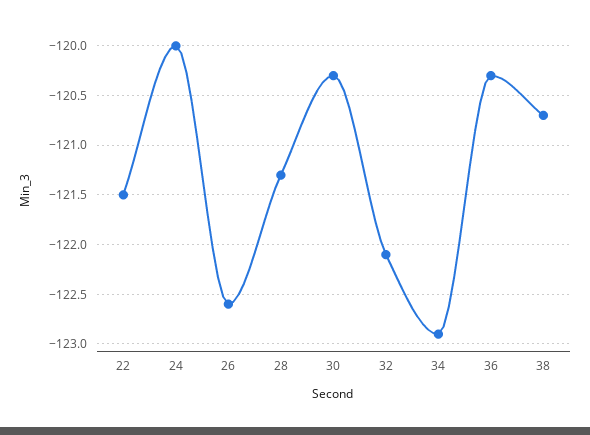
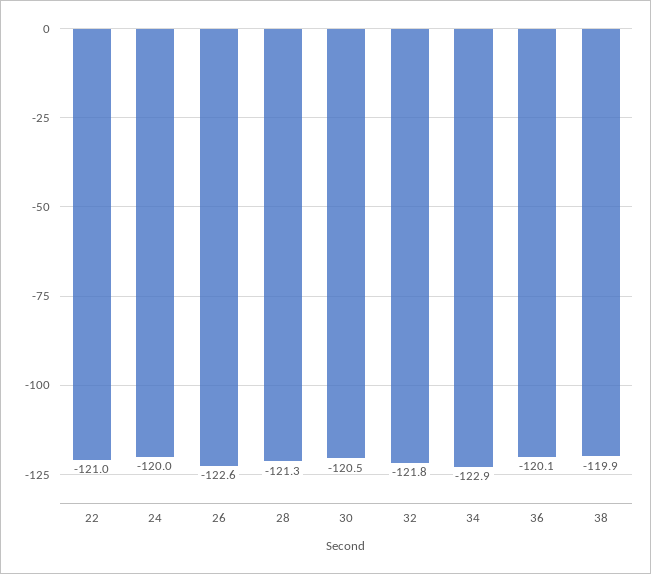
  {
-   "22": -121.5,
+   "22": -121,
    "24": -120,
    "26": -122.6,
    "28": -121.3,
-   "30": -120.3,
+   "30": -120.5,
-   "32": -122.1,
+   "32": -121.8,
    "34": -122.9,
-   "36": -120.3,
+   "36": -120.1,
-   "38": -120.7
+   "38": -119.9
  }

